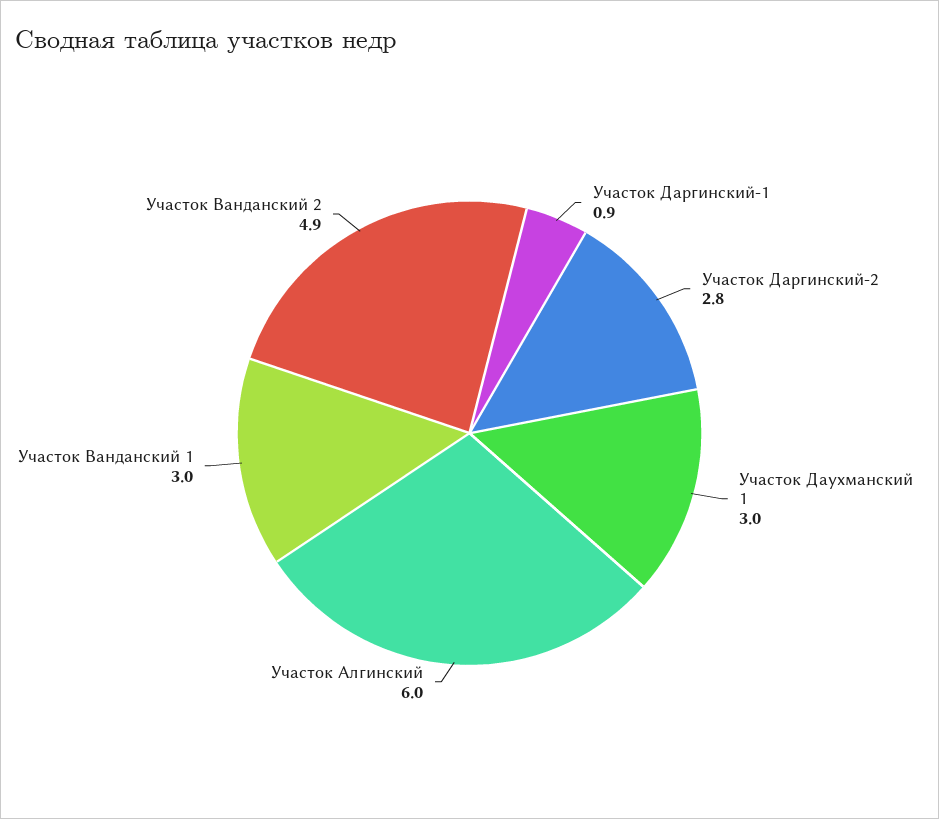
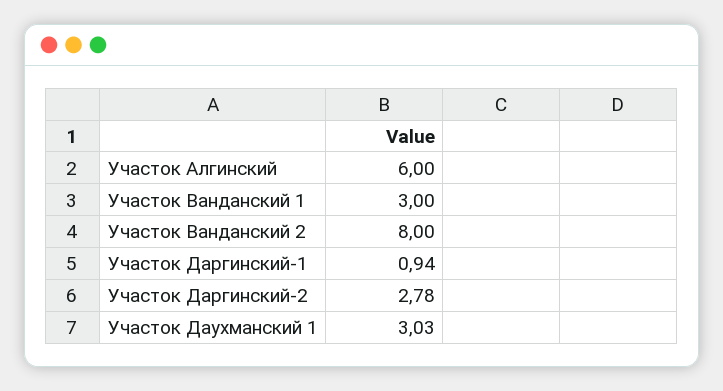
  {
    "Участок Даргинский-1": 0.94,
    "Участок Даргинский-2": 2.78,
    "Участок Даухманский 1": 3.03,
    "Участок Алгинский": 6,
    "Участок Ванданский 1": 3,
-   "Участок Ванданский 2": 4.9
+   "Участок Ванданский 2": 8
  }

